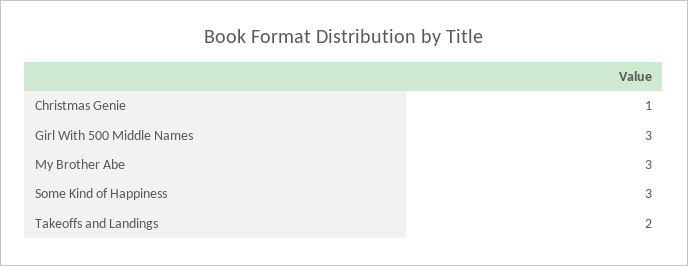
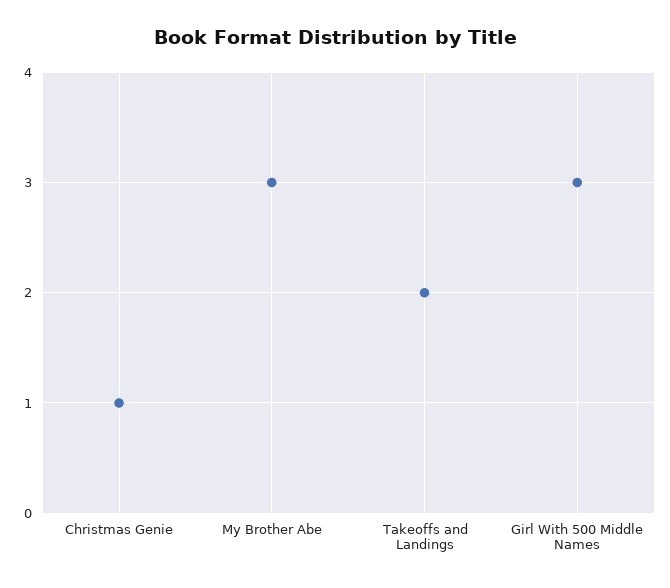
  {
    "Christmas Genie": 1,
    "Girl With 500 Middle Names": 3,
    "My Brother Abe": 3,
-   "Some Kind of Happiness": 3,
    "Takeoffs and Landings": 2
  }

